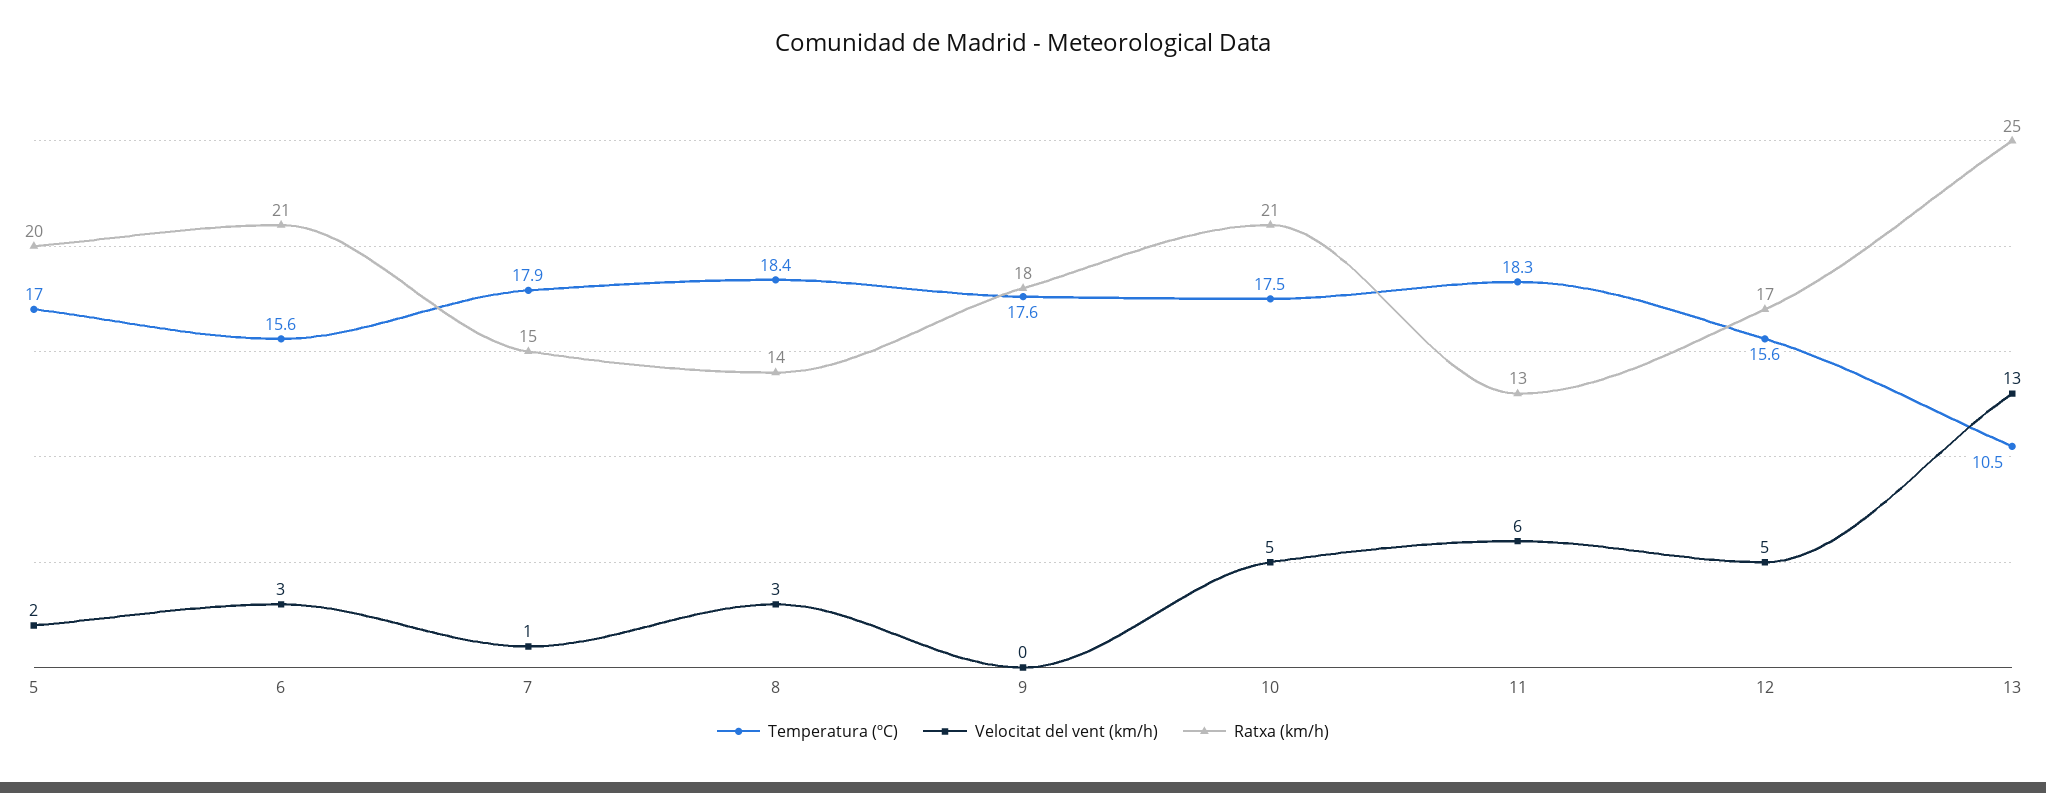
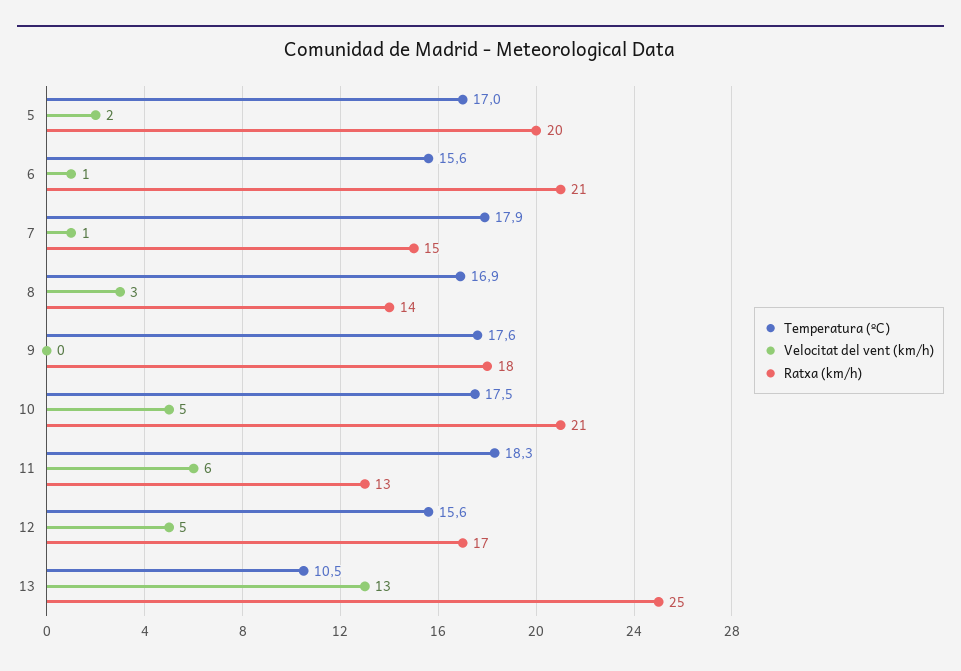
  {
    "Temperatura (ºC)": {
      "5": 17,
      "6": 15.6,
      "7": 17.9,
-     "8": 18.4,
+     "8": 16.9,
      "9": 17.6,
      "10": 17.5,
      "11": 18.3,
      "12": 15.6,
      "13": 10.5
    },
    "Velocitat del vent (km/h)": {
      "5": 2,
-     "6": 3,
+     "6": 1,
      "7": 1,
      "8": 3,
      "9": 0,
      "10": 5,
      "11": 6,
      "12": 5,
      "13": 13
    },
    "Ratxa (km/h)": {
      "5": 20,
      "6": 21,
      "7": 15,
      "8": 14,
      "9": 18,
      "10": 21,
      "11": 13,
      "12": 17,
      "13": 25
    }
  }

